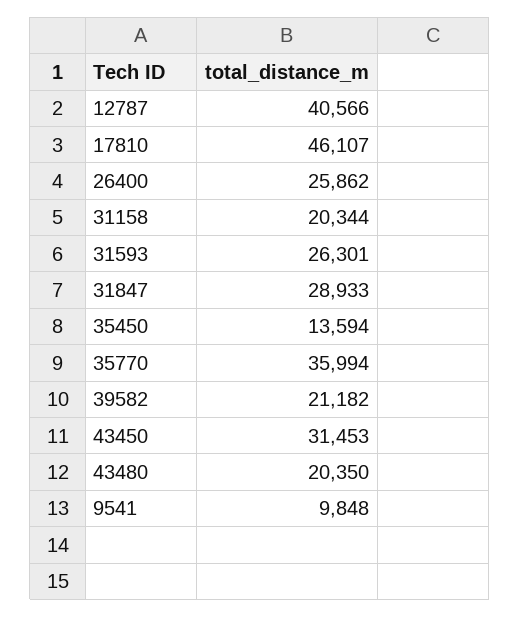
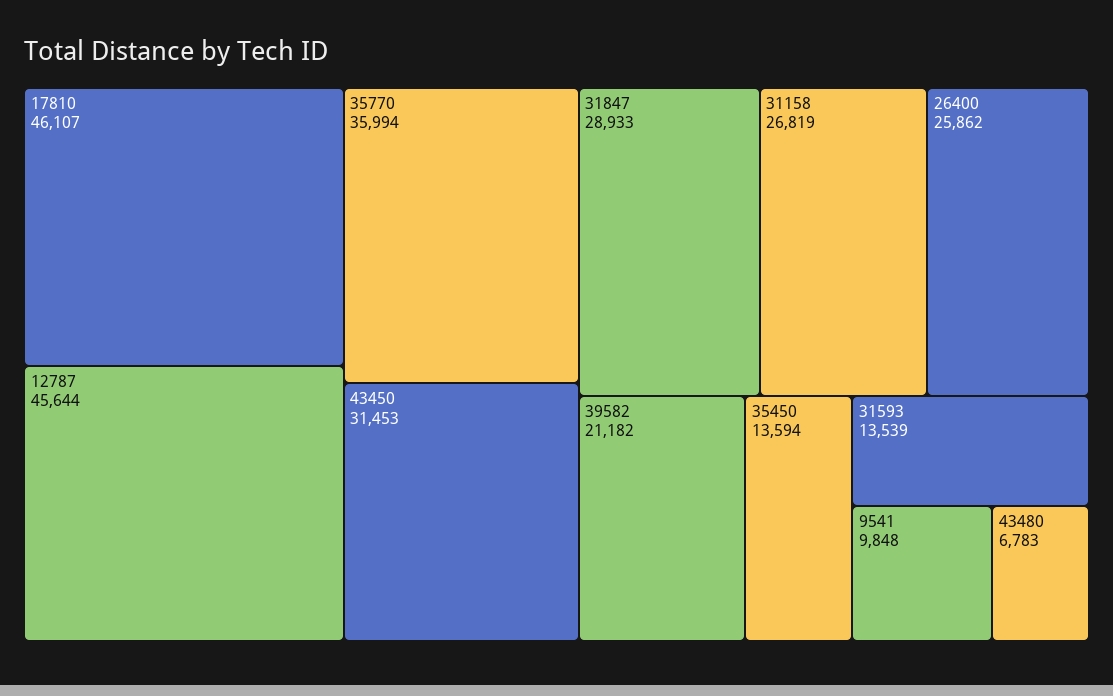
  {
-   "12787": 40566,
+   "12787": 45644,
    "17810": 46107,
    "26400": 25862,
-   "31158": 20344,
+   "31158": 26819,
-   "31593": 26301,
+   "31593": 13539,
    "31847": 28933,
    "35450": 13594,
    "35770": 35994,
    "39582": 21182,
    "43450": 31453,
-   "43480": 20350,
+   "43480": 6783,
    "9541": 9848
  }

